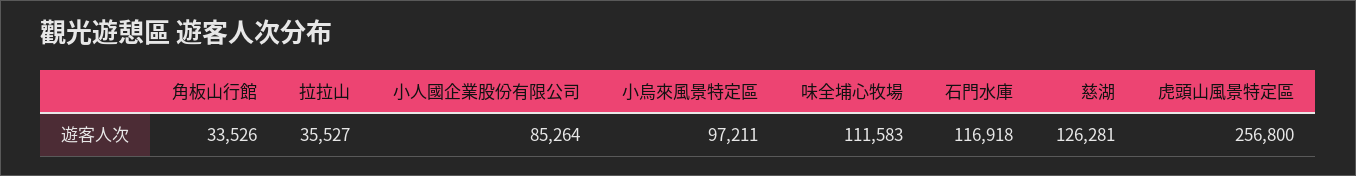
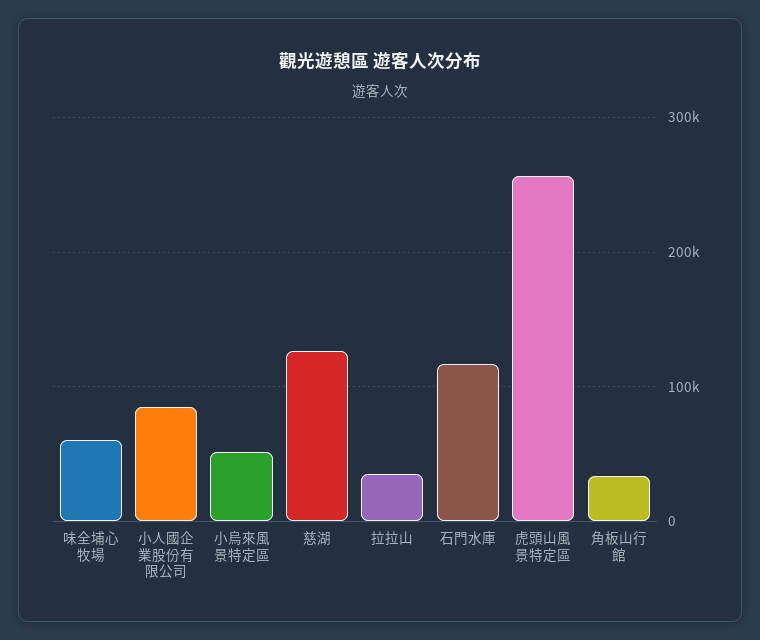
  {
    "角板山行館": 33526,
    "拉拉山": 35527,
    "小人國企業股份有限公司": 85264,
-   "小烏來風景特定區": 97211,
+   "小烏來風景特定區": 50000,
-   "味全埔心牧場": 111583,
+   "味全埔心牧場": 60000,
    "石門水庫": 116918,
    "慈湖": 126281,
    "虎頭山風景特定區": 256800
  }

